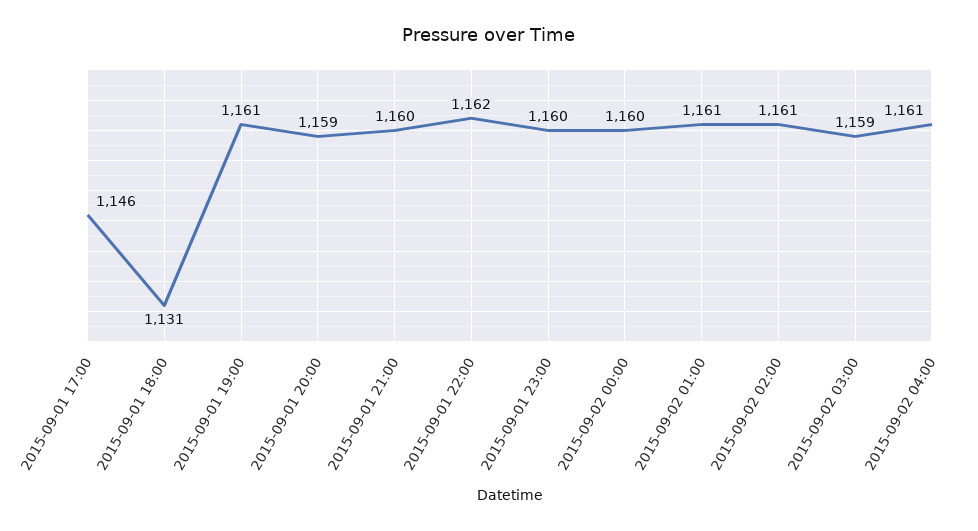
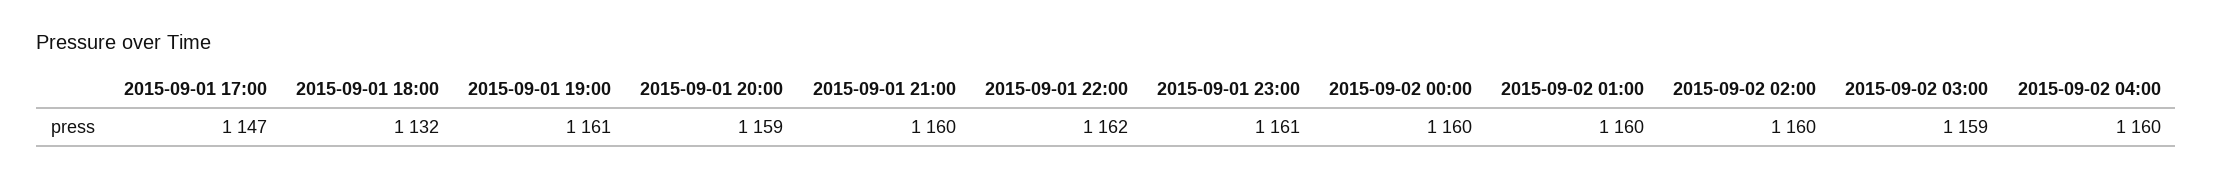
  {
-   "2015-09-01 17:00": 1146,
+   "2015-09-01 17:00": 1147,
-   "2015-09-01 18:00": 1131,
+   "2015-09-01 18:00": 1132,
    "2015-09-01 19:00": 1161,
    "2015-09-01 20:00": 1159,
    "2015-09-01 21:00": 1160,
    "2015-09-01 22:00": 1162,
-   "2015-09-01 23:00": 1160,
+   "2015-09-01 23:00": 1161,
    "2015-09-02 00:00": 1160,
-   "2015-09-02 01:00": 1161,
+   "2015-09-02 01:00": 1160,
-   "2015-09-02 02:00": 1161,
+   "2015-09-02 02:00": 1160,
    "2015-09-02 03:00": 1159,
-   "2015-09-02 04:00": 1161
+   "2015-09-02 04:00": 1160
  }

